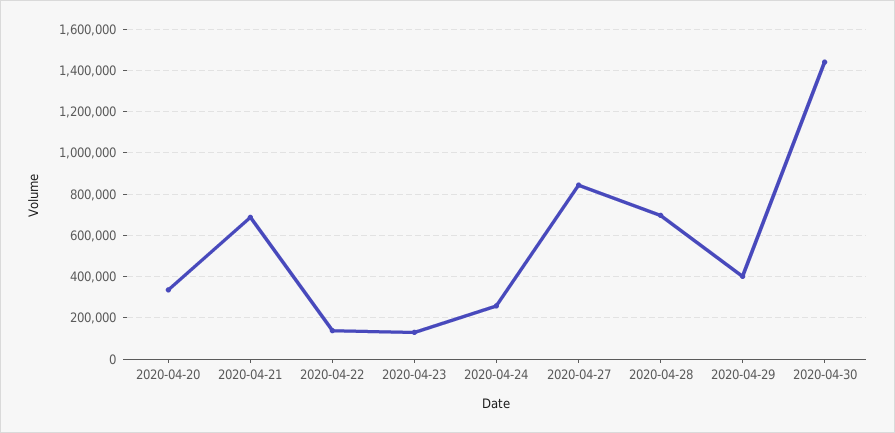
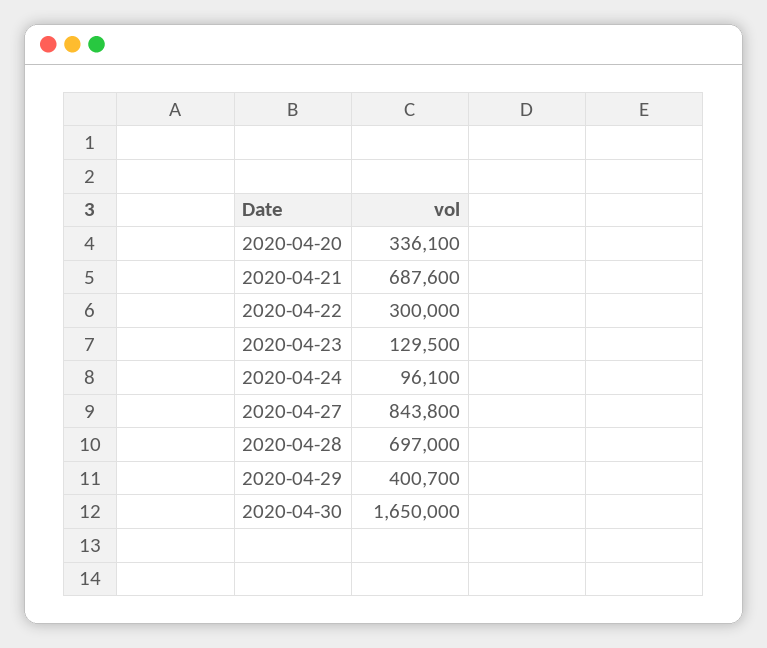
  {
    "2020-04-20": 336100,
    "2020-04-21": 687600,
-   "2020-04-22": 150000,
+   "2020-04-22": 300000,
    "2020-04-23": 129500,
-   "2020-04-24": 250000,
+   "2020-04-24": 96100,
    "2020-04-27": 843800,
    "2020-04-28": 697000,
    "2020-04-29": 400700,
-   "2020-04-30": 1450000
+   "2020-04-30": 1650000
  }

